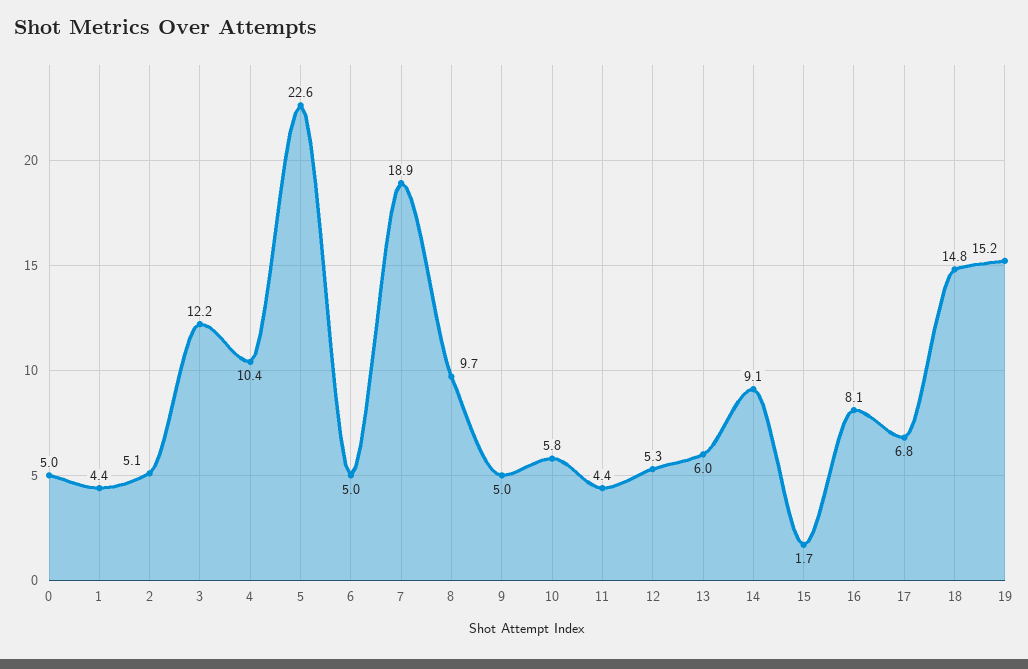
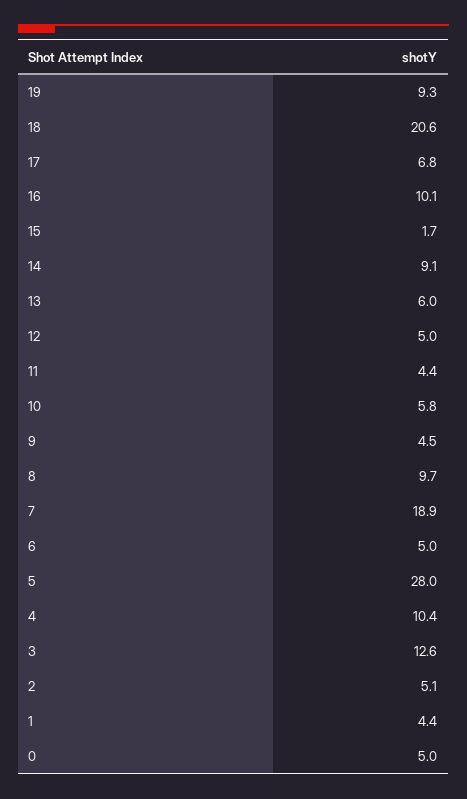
  {
    "0": 5,
    "1": 4.4,
    "2": 5.1,
-   "3": 12.2,
+   "3": 12.6,
    "4": 10.4,
-   "5": 22.6,
+   "5": 28,
    "6": 5,
    "7": 18.9,
    "8": 9.7,
-   "9": 5,
+   "9": 4.5,
    "10": 5.8,
    "11": 4.4,
-   "12": 5.3,
+   "12": 5,
    "13": 6,
    "14": 9.1,
    "15": 1.7,
-   "16": 8.1,
+   "16": 10.1,
    "17": 6.8,
-   "18": 14.8,
+   "18": 20.6,
-   "19": 15.2
+   "19": 9.3
  }

